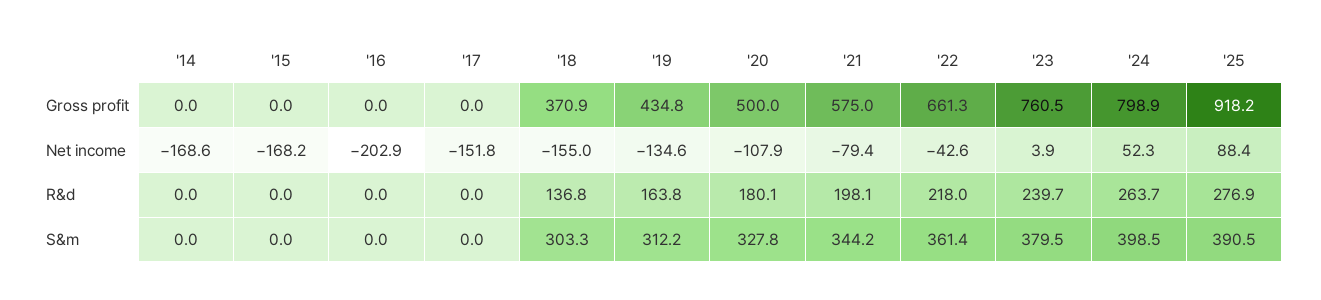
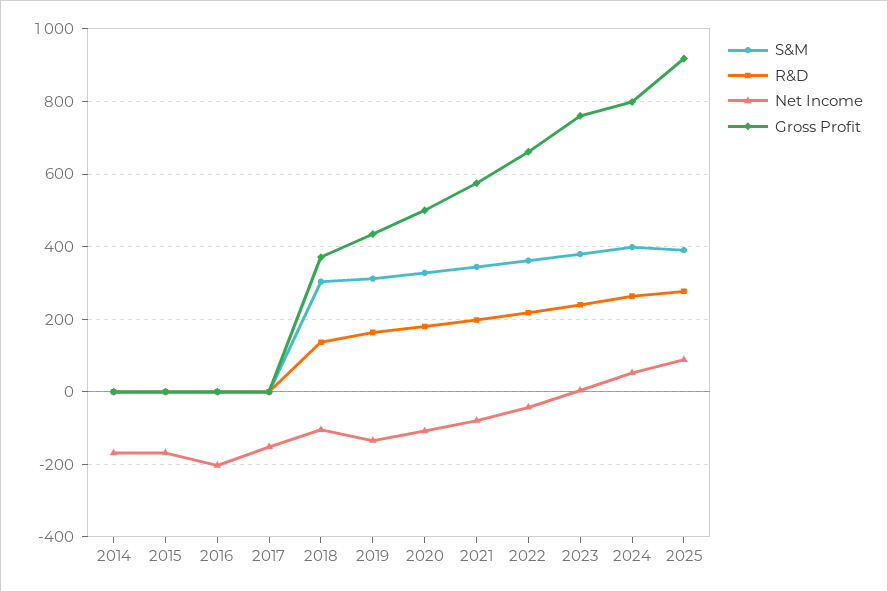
  {
    "Gross profit": {
      "'14": 0,
      "'15": 0,
      "'16": 0,
      "'17": 0,
      "'18": 370.9,
      "'19": 434.8,
      "'20": 500,
      "'21": 575,
      "'22": 661.3,
      "'23": 760.5,
      "'24": 798.9,
      "'25": 918.2
    },
    "Net income": {
      "'14": -168.6,
      "'15": -168.2,
      "'16": -202.9,
      "'17": -151.8,
-     "'18": -155,
+     "'18": -100,
      "'19": -134.6,
      "'20": -107.9,
      "'21": -79.4,
      "'22": -42.6,
      "'23": 3.9,
      "'24": 52.3,
      "'25": 88.4
    },
    "R&d": {
      "'14": 0,
      "'15": 0,
      "'16": 0,
      "'17": 0,
      "'18": 136.8,
      "'19": 163.8,
      "'20": 180.1,
      "'21": 198.1,
      "'22": 218,
      "'23": 239.7,
      "'24": 263.7,
      "'25": 276.9
    },
    "S&m": {
      "'14": 0,
      "'15": 0,
      "'16": 0,
      "'17": 0,
      "'18": 303.3,
      "'19": 312.2,
      "'20": 327.8,
      "'21": 344.2,
      "'22": 361.4,
      "'23": 379.5,
      "'24": 398.5,
      "'25": 390.5
    }
  }

